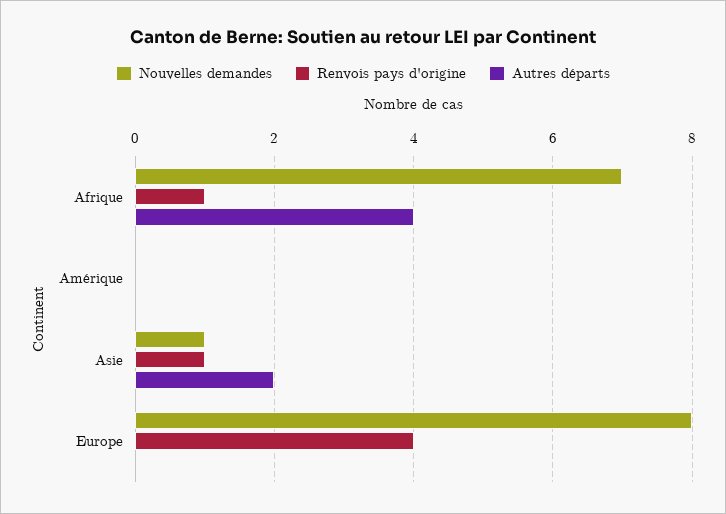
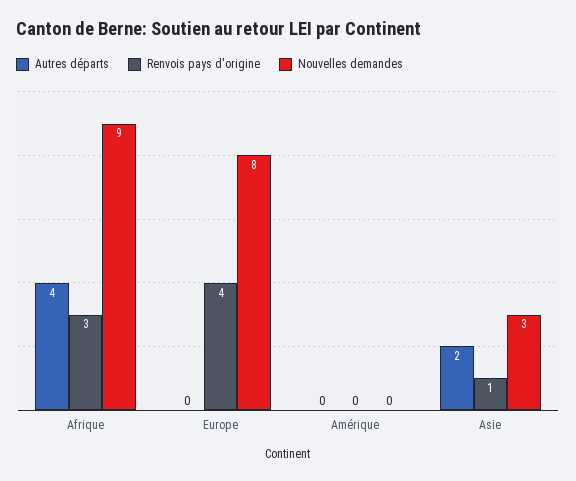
  {
    "Nouvelles demandes": {
-     "Afrique": 7,
+     "Afrique": 9,
      "Amérique": 0,
-     "Asie": 1,
+     "Asie": 3,
      "Europe": 8
    },
    "Renvois pays d'origine": {
-     "Afrique": 1,
+     "Afrique": 3,
      "Amérique": 0,
      "Asie": 1,
      "Europe": 4
    },
    "Autres départs": {
      "Afrique": 4,
      "Amérique": 0,
      "Asie": 2,
      "Europe": 0
    }
  }

